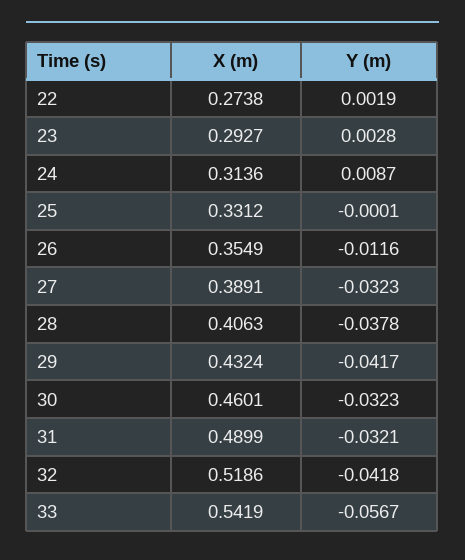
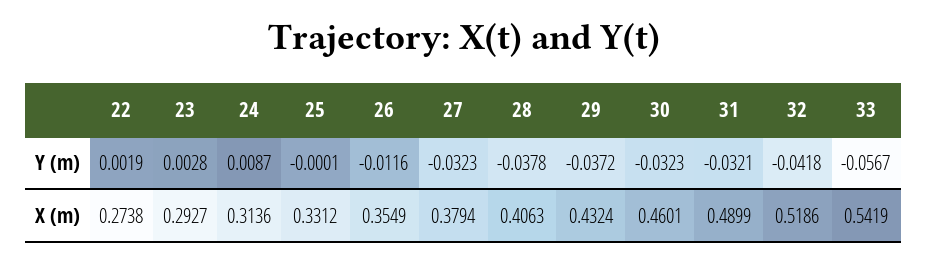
  {
    "X (m)": {
      "22": 0.2738,
      "23": 0.2927,
      "24": 0.3136,
      "25": 0.3312,
      "26": 0.3549,
-     "27": 0.3891,
+     "27": 0.3794,
      "28": 0.4063,
      "29": 0.4324,
      "30": 0.4601,
      "31": 0.4899,
      "32": 0.5186,
      "33": 0.5419
    },
    "Y (m)": {
      "22": 0.0019,
      "23": 0.0028,
      "24": 0.0087,
      "25": -0.0001,
      "26": -0.0116,
      "27": -0.0323,
      "28": -0.0378,
-     "29": -0.0417,
+     "29": -0.0372,
      "30": -0.0323,
      "31": -0.0321,
      "32": -0.0418,
      "33": -0.0567
    }
  }

